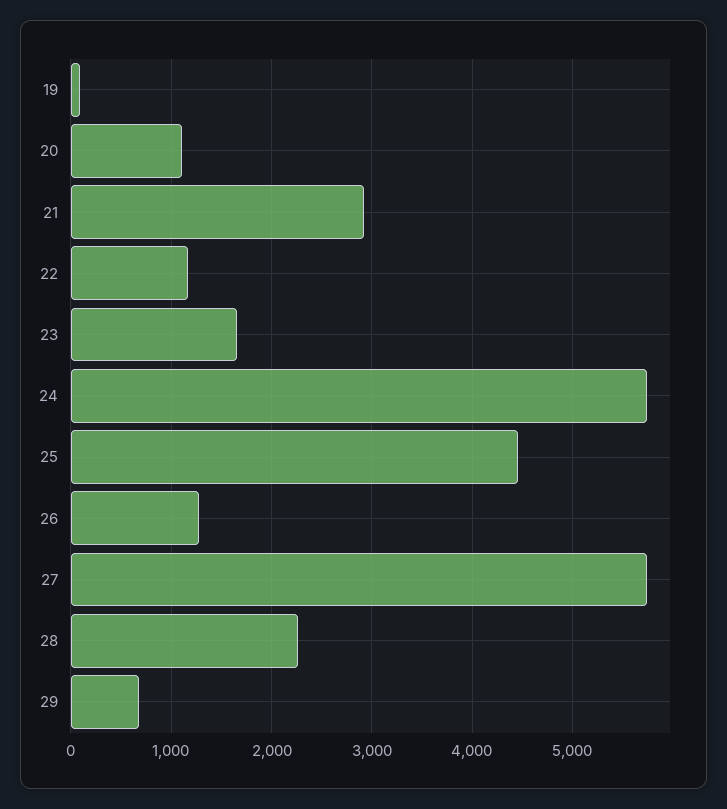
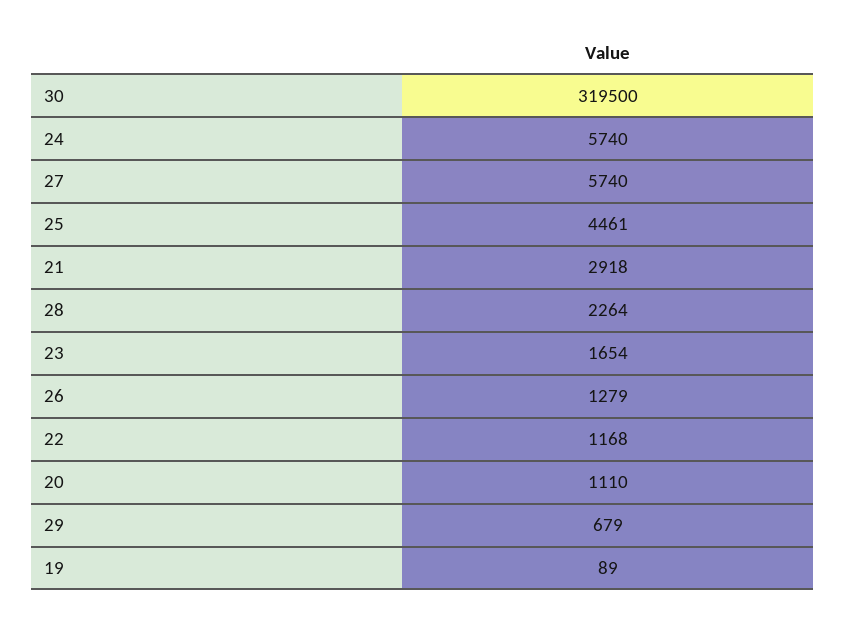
  {
    "19": 89,
    "20": 1110,
    "21": 2918,
    "22": 1168,
    "23": 1654,
    "24": 5740,
    "25": 4461,
    "26": 1279,
    "27": 5740,
    "28": 2264,
-   "29": 679
+   "29": 679,
+   "30": 319500
  }

